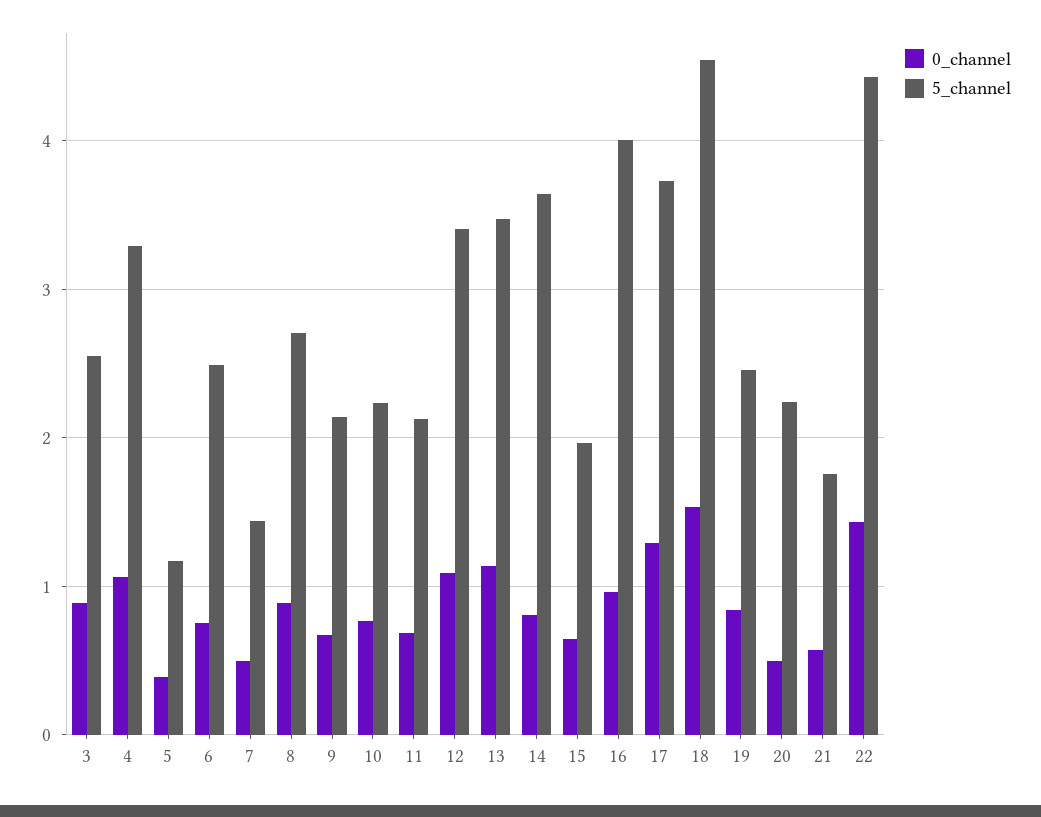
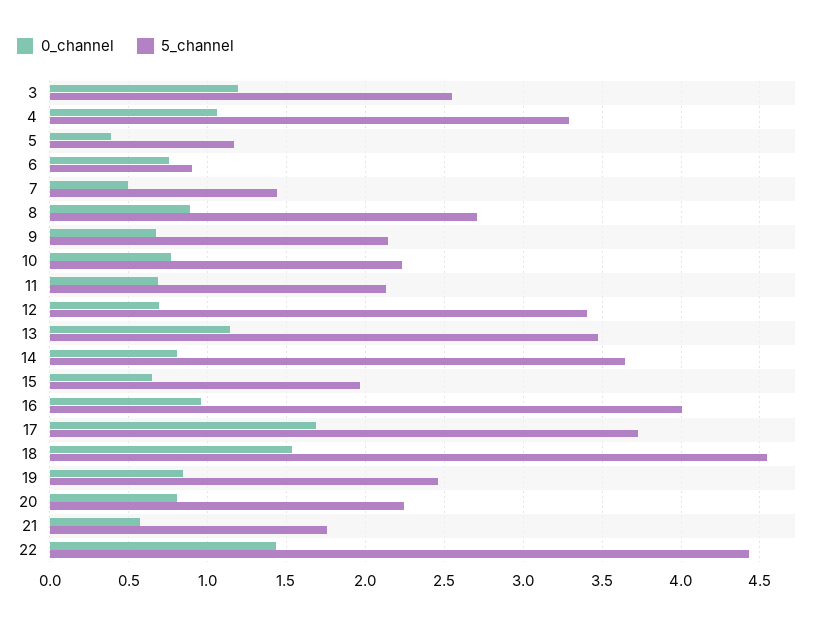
  {
    "0_channel": {
-     "3": 0.9,
+     "3": 1.2,
      "4": 1.05,
      "5": 0.4,
      "6": 0.75,
      "7": 0.5,
      "8": 0.9,
      "9": 0.65,
      "10": 0.75,
      "11": 0.7,
-     "12": 1.1,
+     "12": 0.7,
      "13": 1.15,
      "14": 0.8,
      "15": 0.65,
      "16": 0.95,
-     "17": 1.3,
+     "17": 1.7,
      "18": 1.55,
      "19": 0.85,
-     "20": 0.5,
+     "20": 0.8,
      "21": 0.55,
      "22": 1.45
    },
    "5_channel": {
      "3": 2.55,
      "4": 3.3,
      "5": 1.15,
-     "6": 2.5,
+     "6": 0.9,
      "7": 1.45,
      "8": 2.7,
      "9": 2.15,
      "10": 2.25,
      "11": 2.15,
      "12": 3.4,
      "13": 3.45,
      "14": 3.65,
      "15": 1.95,
      "16": 4,
      "17": 3.75,
      "18": 4.55,
      "19": 2.45,
      "20": 2.25,
      "21": 1.75,
      "22": 4.45
    }
  }

